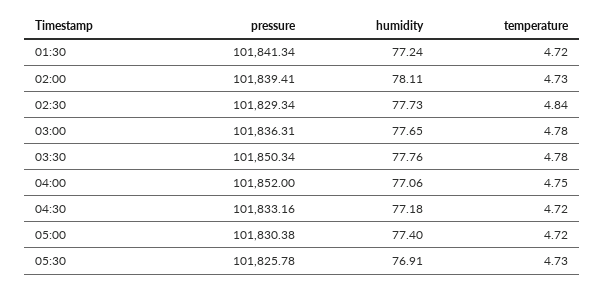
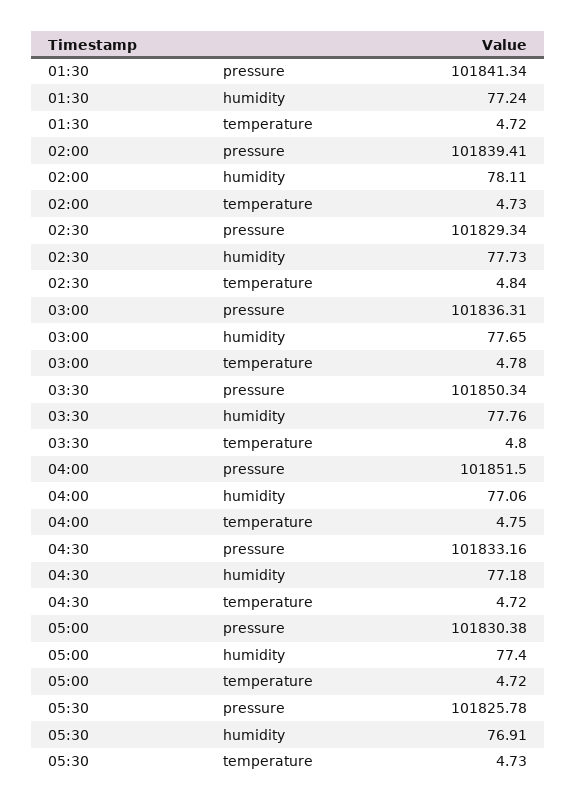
  {
    "pressure": {
      "01:30": 101841.34,
      "02:00": 101839.41,
      "02:30": 101829.34,
      "03:00": 101836.31,
      "03:30": 101850.34,
-     "04:00": 101852,
+     "04:00": 101851.5,
      "04:30": 101833.16,
      "05:00": 101830.38,
      "05:30": 101825.78
    },
    "humidity": {
      "01:30": 77.24,
      "02:00": 78.11,
      "02:30": 77.73,
      "03:00": 77.65,
      "03:30": 77.76,
      "04:00": 77.06,
      "04:30": 77.18,
      "05:00": 77.4,
      "05:30": 76.91
    },
    "temperature": {
      "01:30": 4.72,
      "02:00": 4.73,
      "02:30": 4.84,
      "03:00": 4.78,
-     "03:30": 4.78,
+     "03:30": 4.8,
      "04:00": 4.75,
      "04:30": 4.72,
      "05:00": 4.72,
      "05:30": 4.73
    }
  }

